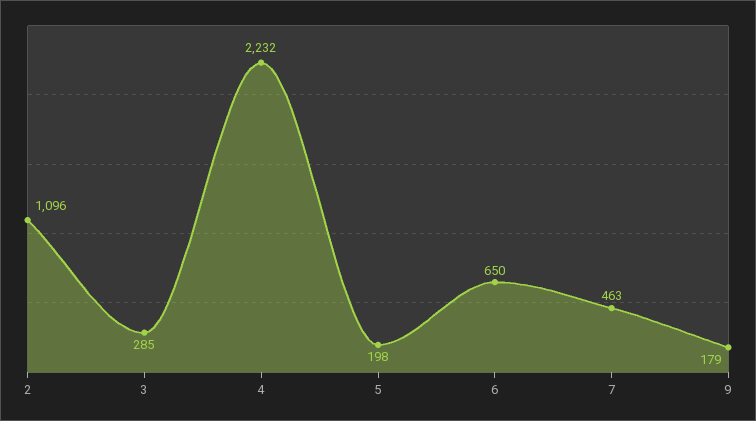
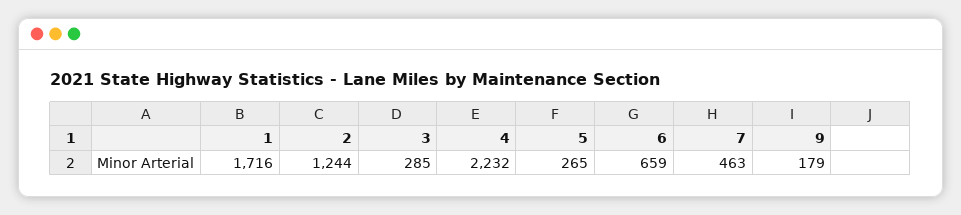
  {
-   "2": 1096,
+   "2": 1244,
    "3": 285,
    "4": 2232,
-   "5": 198,
+   "5": 265,
-   "6": 650,
+   "6": 659,
    "7": 463,
-   "9": 179
+   "9": 179,
+   "1": 1716
  }

